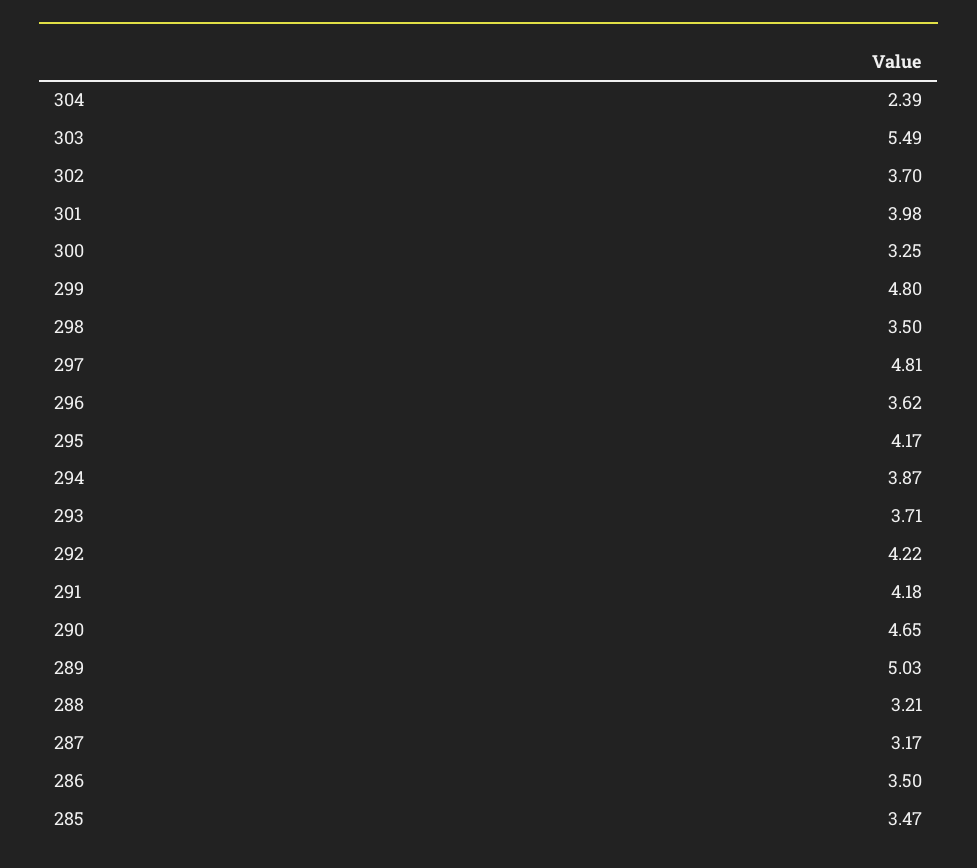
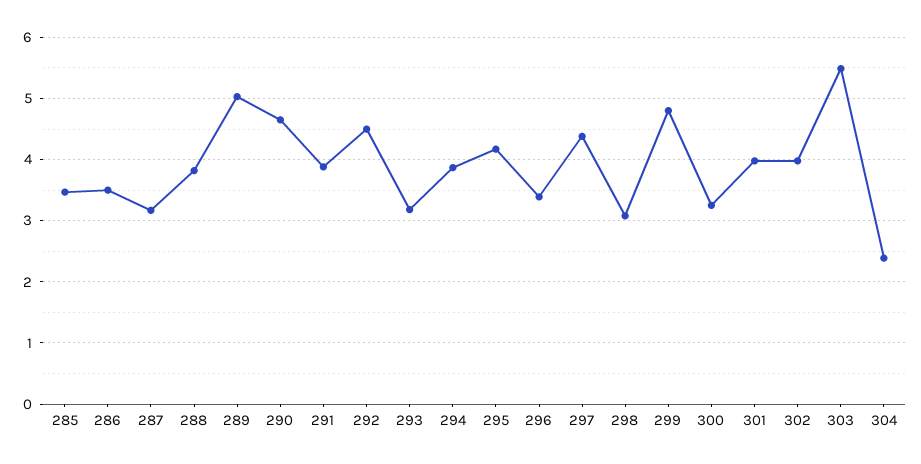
  {
    "304": 2.39,
    "303": 5.49,
-   "302": 3.7,
+   "302": 4,
    "301": 3.98,
    "300": 3.25,
    "299": 4.8,
-   "298": 3.5,
+   "298": 3.1,
-   "297": 4.81,
+   "297": 4.4,
-   "296": 3.62,
+   "296": 3.4,
    "295": 4.17,
    "294": 3.87,
-   "293": 3.71,
+   "293": 3.2,
-   "292": 4.22,
+   "292": 4.5,
-   "291": 4.18,
+   "291": 3.9,
    "290": 4.65,
    "289": 5.03,
-   "288": 3.21,
+   "288": 3.8,
    "287": 3.17,
    "286": 3.5,
    "285": 3.47
  }

